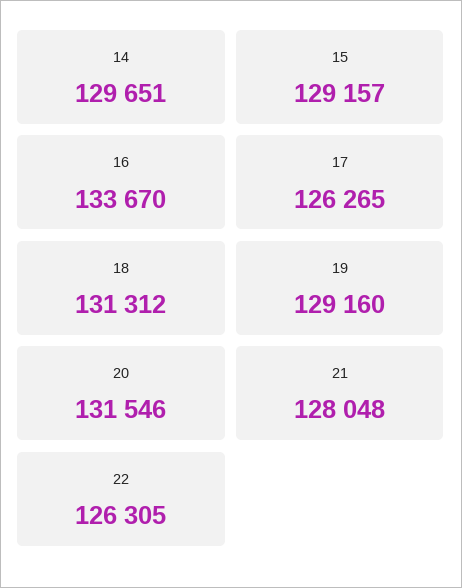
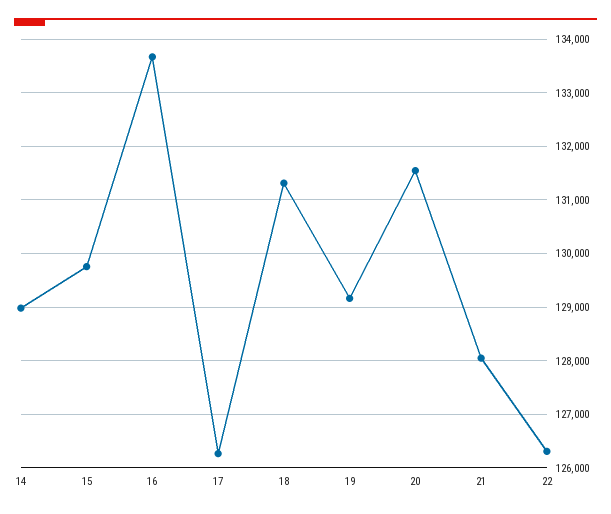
  {
-   "14": 129651,
+   "14": 129000,
-   "15": 129157,
+   "15": 129800,
    "16": 133670,
    "17": 126265,
    "18": 131312,
    "19": 129160,
    "20": 131546,
    "21": 128048,
    "22": 126305
  }

